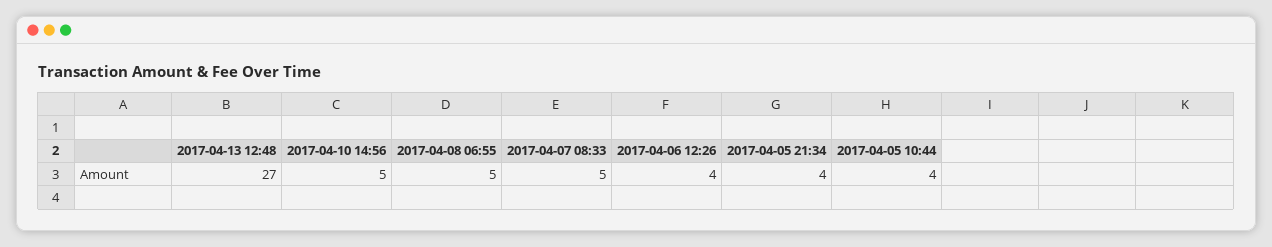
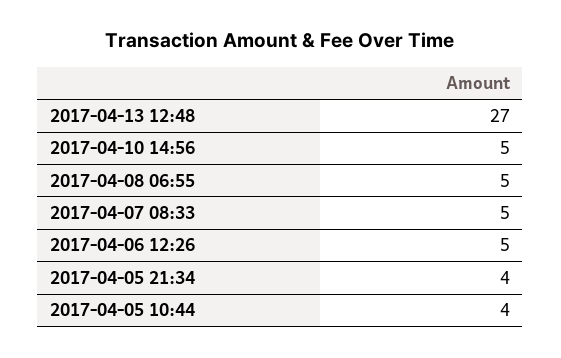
  {
    "2017-04-13 12:48": 27,
    "2017-04-10 14:56": 5,
    "2017-04-08 06:55": 5,
    "2017-04-07 08:33": 5,
-   "2017-04-06 12:26": 4,
+   "2017-04-06 12:26": 5,
    "2017-04-05 21:34": 4,
    "2017-04-05 10:44": 4
  }

